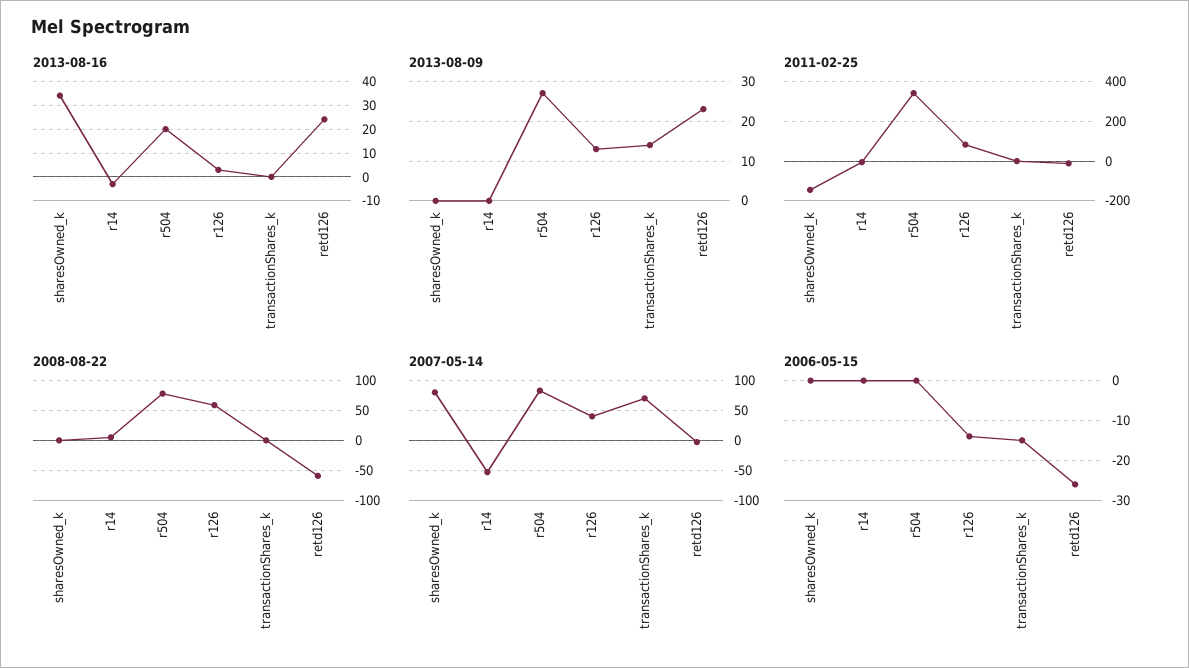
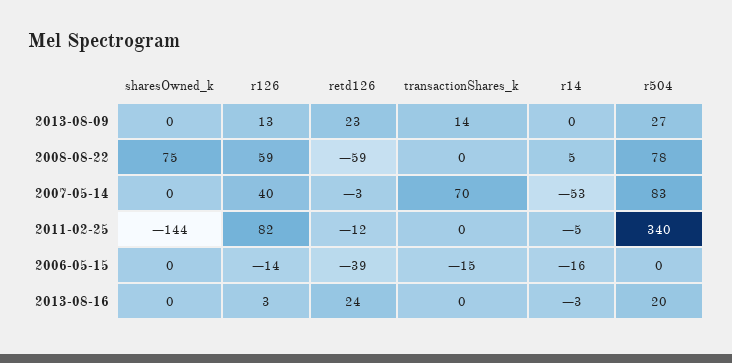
  {
    "2013-08-16": {
-     "sharesOwned_k": 35,
+     "sharesOwned_k": 0,
      "r14": -3,
      "r504": 20,
      "r126": 3,
      "transactionShares_k": 0,
      "retd126": 24
    },
    "2013-08-09": {
      "sharesOwned_k": 0,
      "r14": 0,
      "r504": 27,
      "r126": 13,
      "transactionShares_k": 14,
      "retd126": 23
    },
    "2011-02-25": {
      "sharesOwned_k": -144,
      "r14": -5,
      "r504": 340,
      "r126": 82,
      "transactionShares_k": 0,
      "retd126": -12
    },
    "2008-08-22": {
-     "sharesOwned_k": 0,
+     "sharesOwned_k": 75,
      "r14": 5,
      "r504": 78,
      "r126": 59,
      "transactionShares_k": 0,
      "retd126": -59
    },
    "2007-05-14": {
-     "sharesOwned_k": 75,
+     "sharesOwned_k": 0,
      "r14": -53,
      "r504": 83,
      "r126": 40,
      "transactionShares_k": 70,
      "retd126": -3
    },
    "2006-05-15": {
      "sharesOwned_k": 0,
-     "r14": 0,
+     "r14": -16,
      "r504": 0,
      "r126": -14,
      "transactionShares_k": -15,
-     "retd126": -25
+     "retd126": -39
    }
  }

